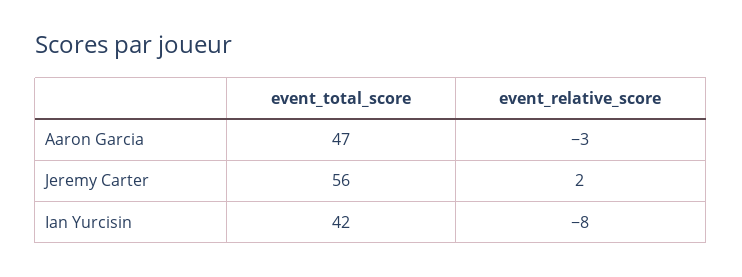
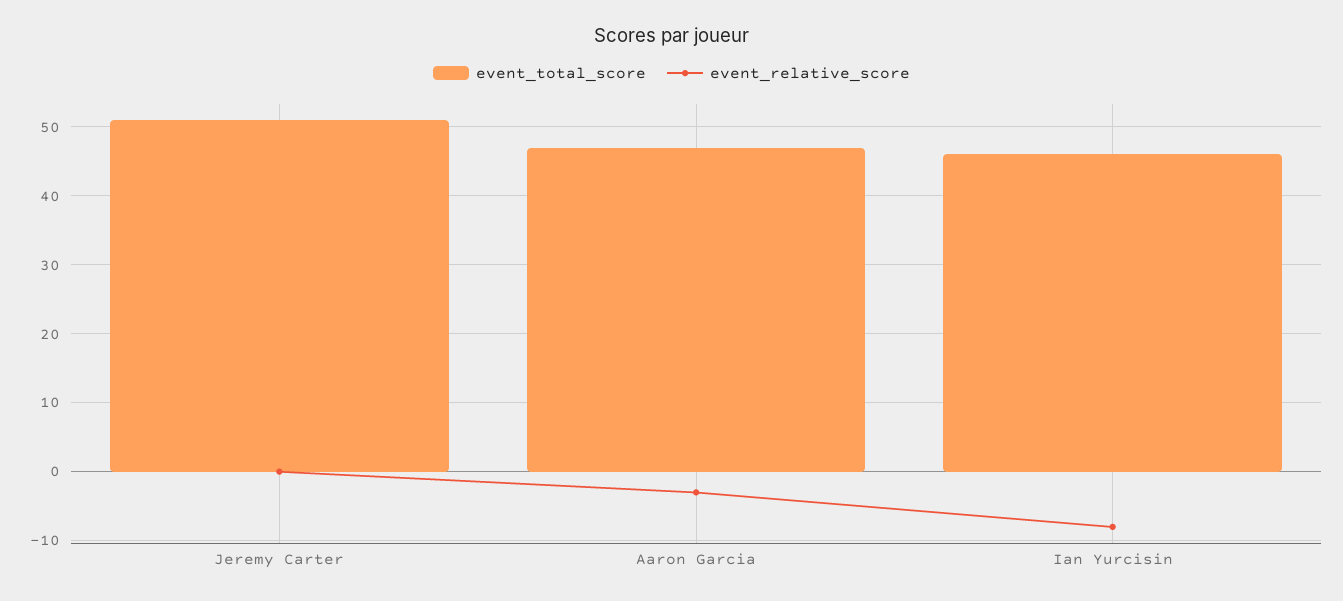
  {
    "event_total_score": {
      "Aaron Garcia": 47,
-     "Jeremy Carter": 56,
+     "Jeremy Carter": 51,
-     "Ian Yurcisin": 42
+     "Ian Yurcisin": 46
    },
    "event_relative_score": {
      "Aaron Garcia": -3,
-     "Jeremy Carter": 2,
+     "Jeremy Carter": 0,
      "Ian Yurcisin": -8
    }
  }

